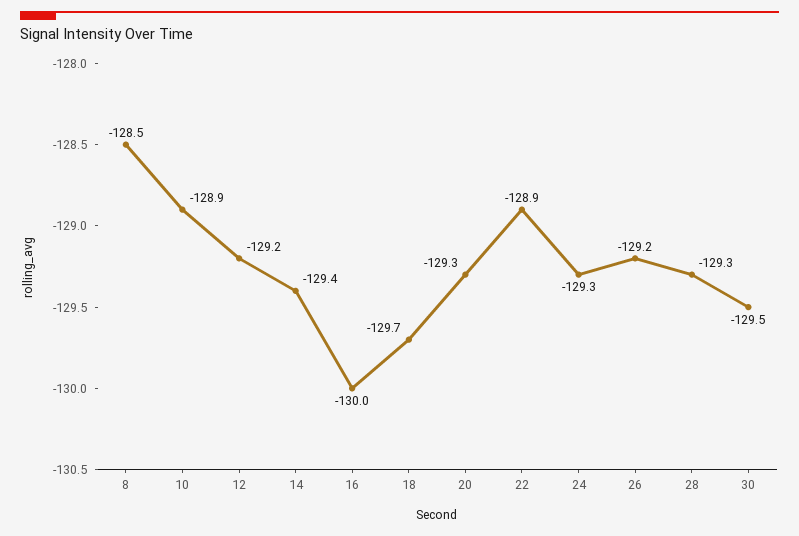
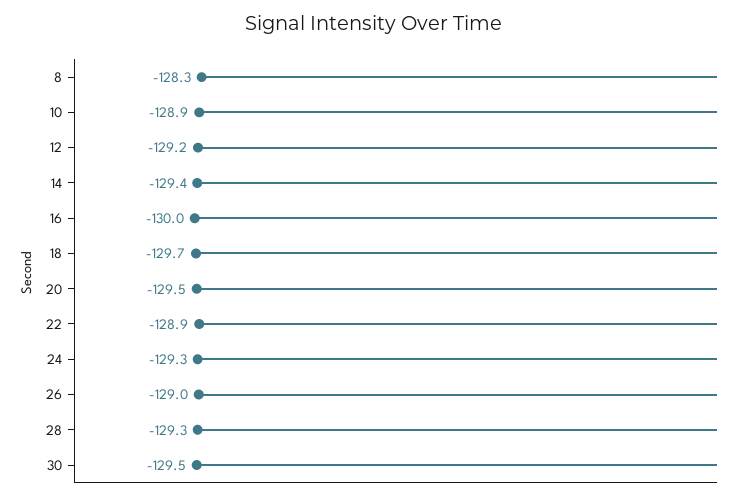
  {
-   "8": -128.5,
+   "8": -128.3,
    "10": -128.9,
    "12": -129.2,
    "14": -129.4,
    "16": -130,
    "18": -129.7,
-   "20": -129.3,
+   "20": -129.5,
    "22": -128.9,
    "24": -129.3,
-   "26": -129.2,
+   "26": -129,
    "28": -129.3,
    "30": -129.5
  }

